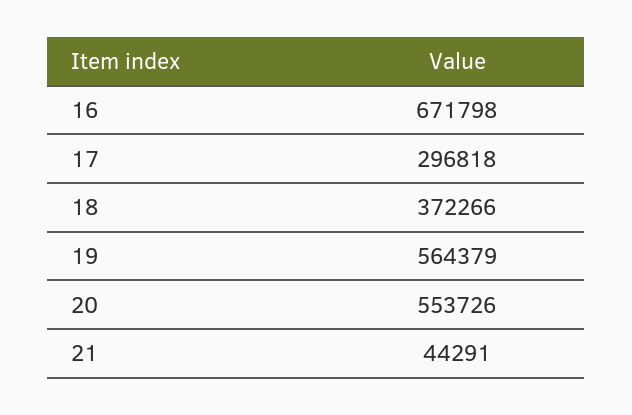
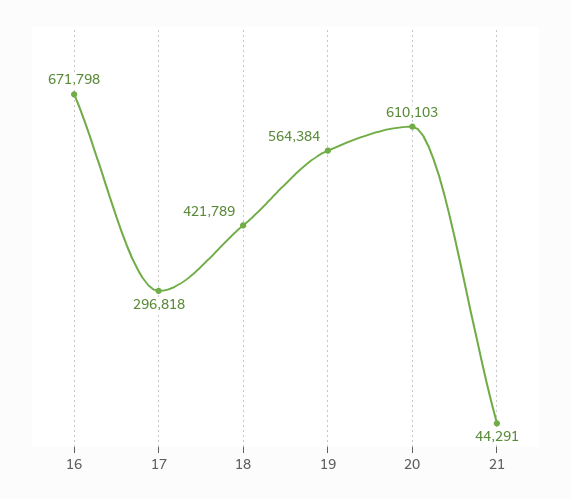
  {
    "16": 671798,
    "17": 296818,
-   "18": 372266,
+   "18": 421789,
-   "19": 564379,
+   "19": 564384,
-   "20": 553726,
+   "20": 610103,
    "21": 44291
  }

